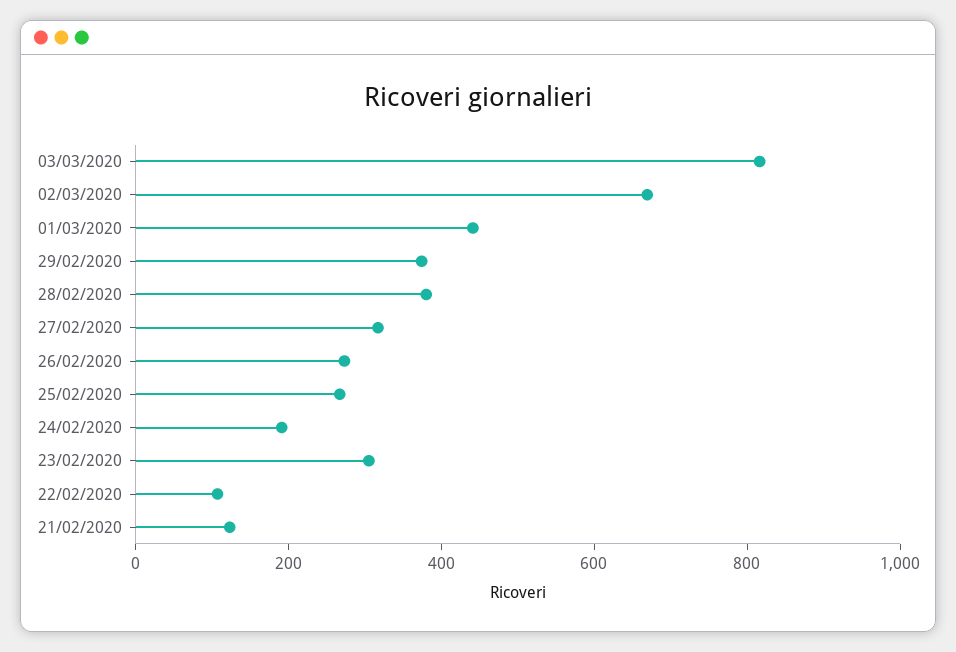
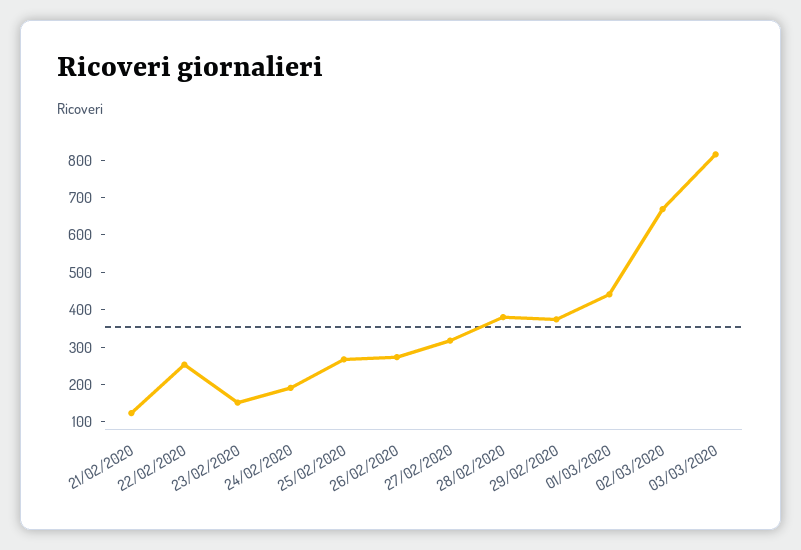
  {
    "03/03/2020": 825,
    "02/03/2020": 675,
    "01/03/2020": 450,
    "29/02/2020": 375,
    "28/02/2020": 375,
    "27/02/2020": 325,
    "26/02/2020": 275,
    "25/02/2020": 275,
    "24/02/2020": 200,
-   "23/02/2020": 300,
+   "23/02/2020": 150,
-   "22/02/2020": 100,
+   "22/02/2020": 250,
    "21/02/2020": 125
  }

